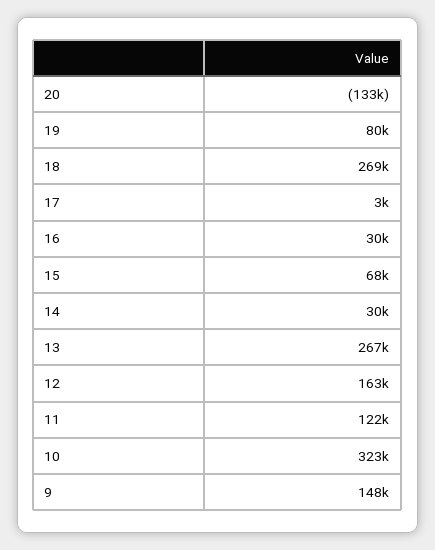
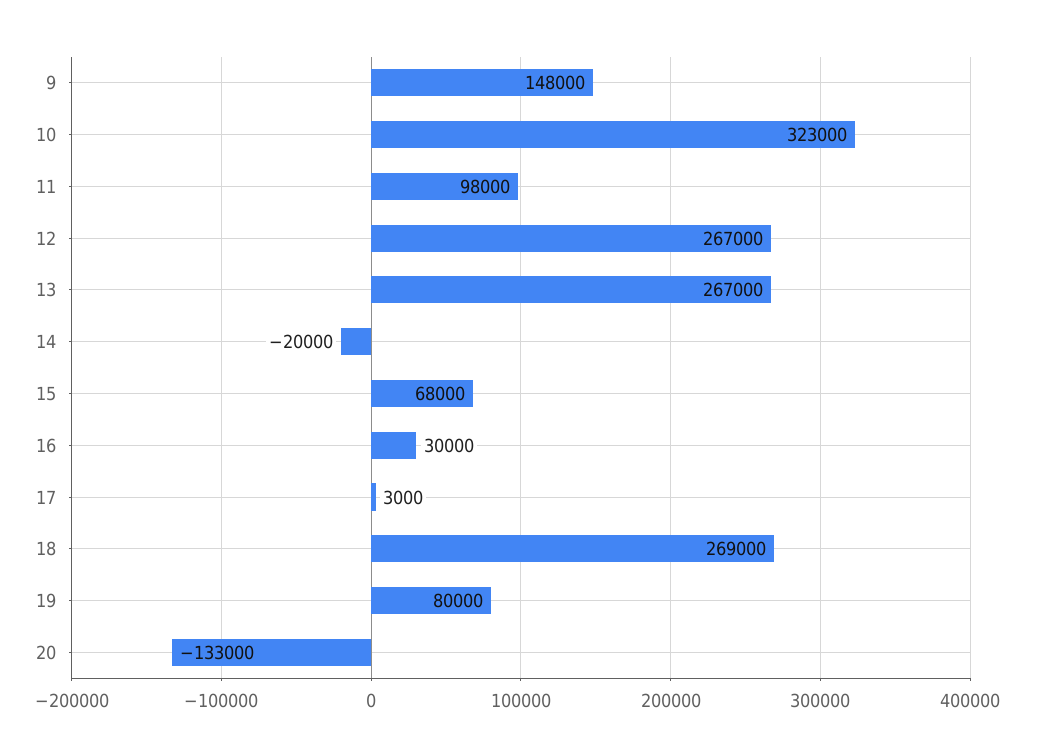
  {
    "20": -133000,
    "19": 80000,
    "18": 269000,
    "17": 3000,
    "16": 30000,
    "15": 68000,
-   "14": 30000,
+   "14": -20000,
    "13": 267000,
-   "12": 163000,
+   "12": 267000,
-   "11": 122000,
+   "11": 98000,
    "10": 323000,
    "9": 148000
  }

